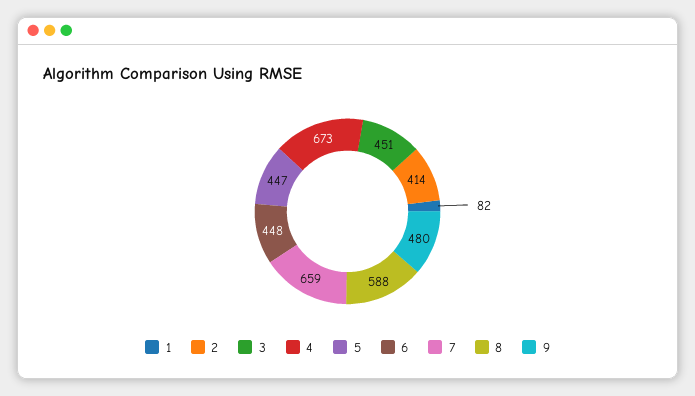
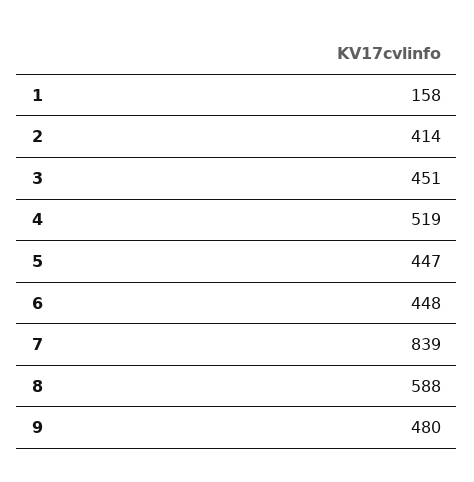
  {
-   "1": 82,
+   "1": 158,
    "2": 414,
    "3": 451,
-   "4": 673,
+   "4": 519,
    "5": 447,
    "6": 448,
-   "7": 659,
+   "7": 839,
    "8": 588,
    "9": 480
  }

